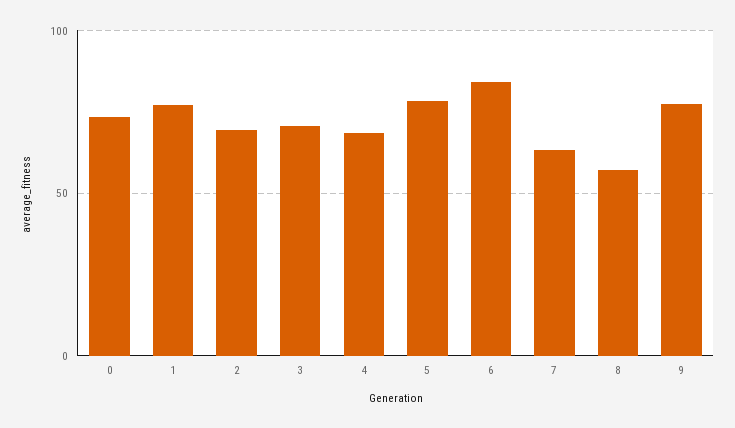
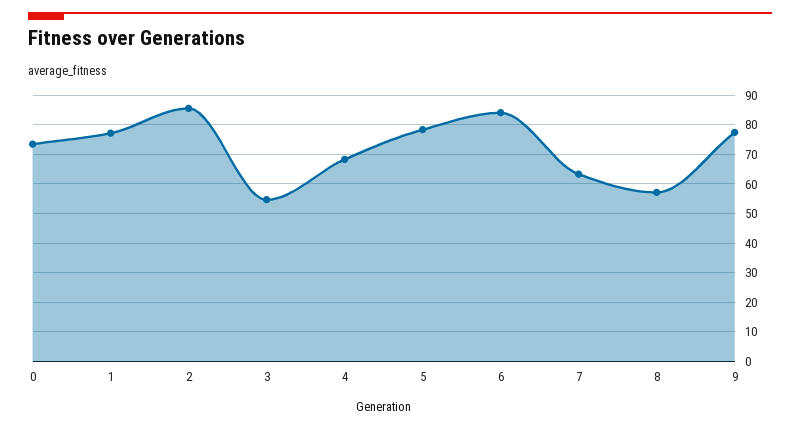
  {
    "0": 72.5,
    "1": 77.5,
-   "2": 70,
+   "2": 85,
-   "3": 70,
+   "3": 55,
    "4": 67.5,
    "5": 77.5,
    "6": 85,
    "7": 62.5,
    "8": 57.5,
    "9": 77.5
  }

